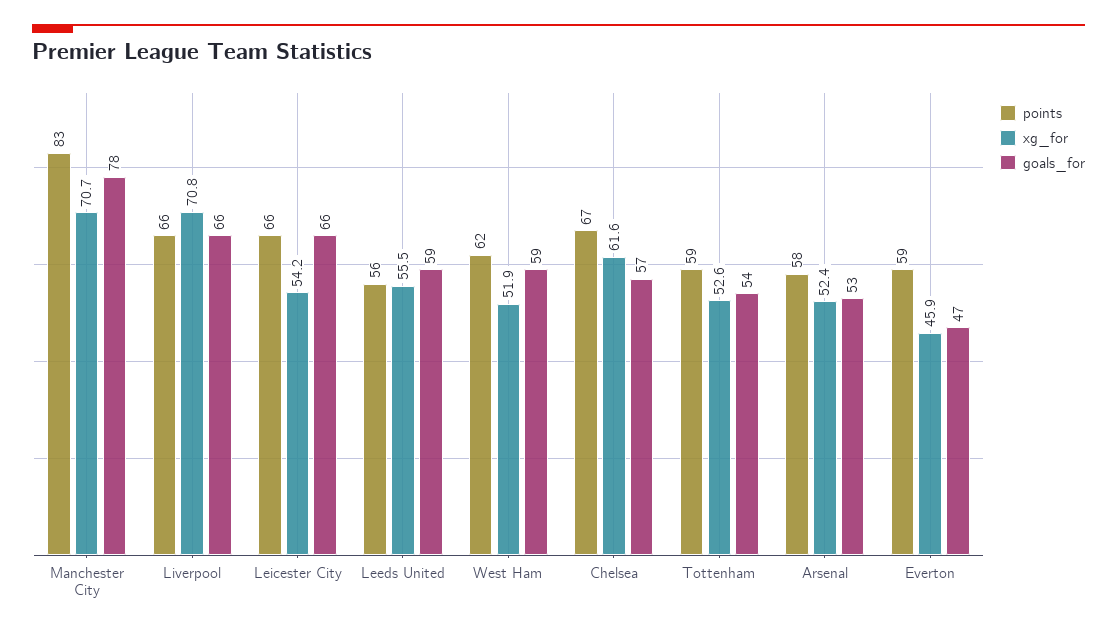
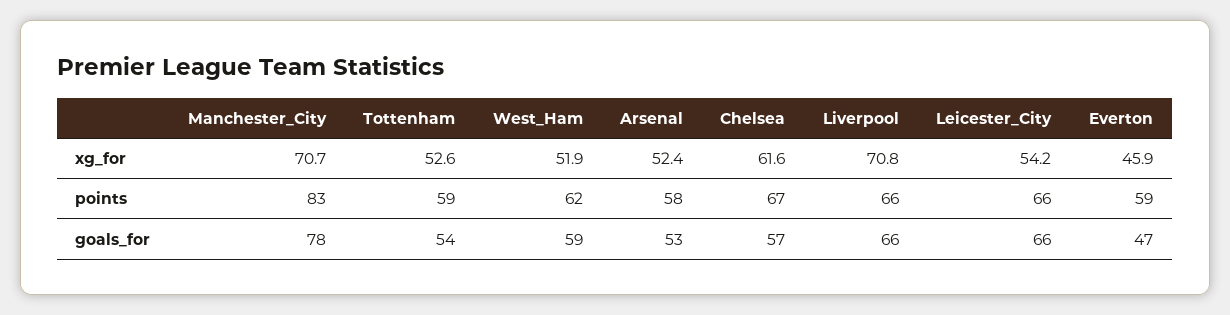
  {
    "points": {
      "Manchester City": 83,
      "Liverpool": 66,
      "Leicester City": 66,
-     "Leeds United": 56,
      "West Ham": 62,
      "Chelsea": 67,
      "Tottenham": 59,
      "Arsenal": 58,
      "Everton": 59
    },
    "xg_for": {
      "Manchester City": 70.7,
      "Liverpool": 70.8,
      "Leicester City": 54.2,
-     "Leeds United": 55.5,
      "West Ham": 51.9,
      "Chelsea": 61.6,
      "Tottenham": 52.6,
      "Arsenal": 52.4,
      "Everton": 45.9
    },
    "goals_for": {
      "Manchester City": 78,
      "Liverpool": 66,
      "Leicester City": 66,
-     "Leeds United": 59,
      "West Ham": 59,
      "Chelsea": 57,
      "Tottenham": 54,
      "Arsenal": 53,
      "Everton": 47
    }
  }

